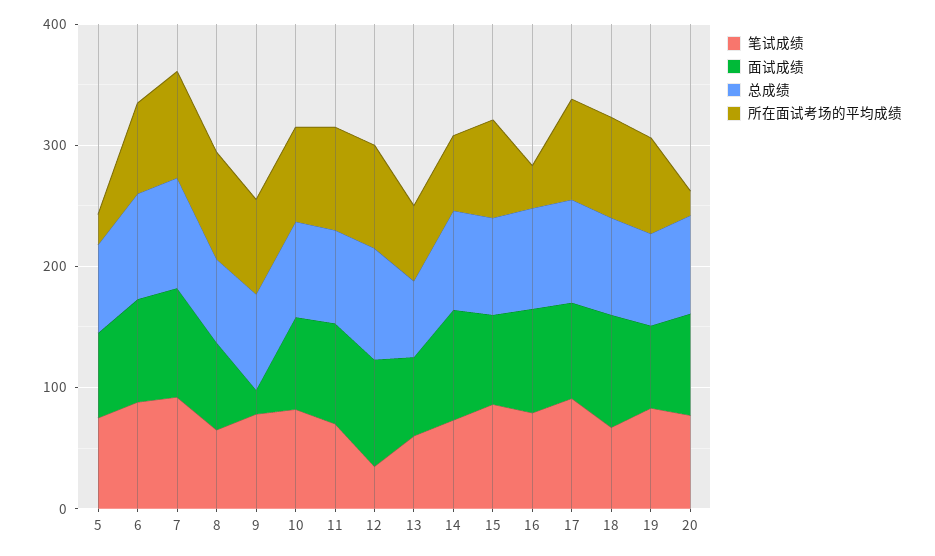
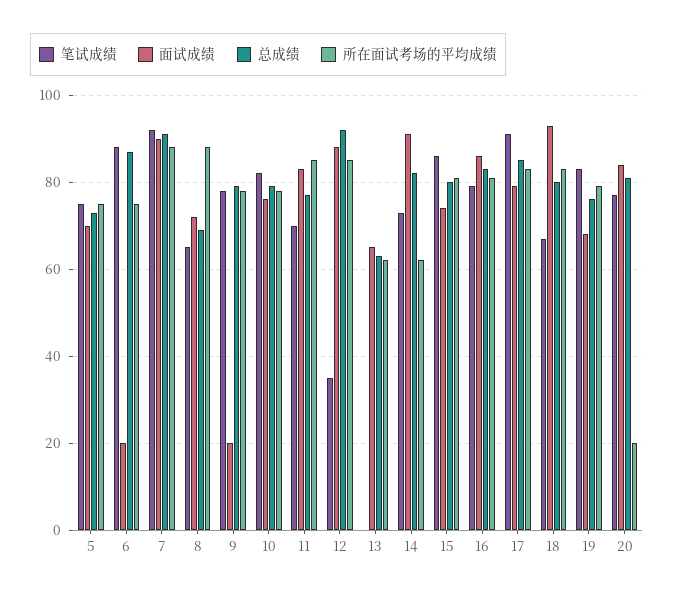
  {
    "笔试成绩": {
      "5": 75,
      "6": 90,
      "7": 90,
      "8": 65,
      "9": 80,
      "10": 80,
      "11": 70,
      "12": 35,
-     "13": 60,
+     "13": 0,
      "14": 75,
      "15": 85,
      "16": 80,
      "17": 90,
      "18": 65,
      "19": 85,
      "20": 75
    },
    "面试成绩": {
      "5": 70,
-     "6": 80,
+     "6": 20,
      "7": 90,
      "8": 70,
      "9": 20,
      "10": 75,
      "11": 85,
      "12": 90,
      "13": 65,
      "14": 90,
      "15": 75,
      "16": 85,
      "17": 80,
      "18": 95,
      "19": 70,
      "20": 85
    },
    "总成绩": {
      "5": 75,
      "6": 85,
      "7": 90,
      "8": 70,
      "9": 80,
      "10": 80,
      "11": 75,
      "12": 90,
      "13": 65,
      "14": 80,
      "15": 80,
      "16": 85,
      "17": 85,
      "18": 80,
      "19": 75,
      "20": 80
    },
    "所在面试考场的平均成绩": {
-     "5": 20,
+     "5": 75,
      "6": 75,
      "7": 90,
      "8": 90,
      "9": 80,
      "10": 80,
      "11": 85,
      "12": 85,
      "13": 60,
      "14": 60,
      "15": 80,
-     "16": 40,
+     "16": 80,
      "17": 85,
      "18": 85,
      "19": 80,
      "20": 20
    }
  }

